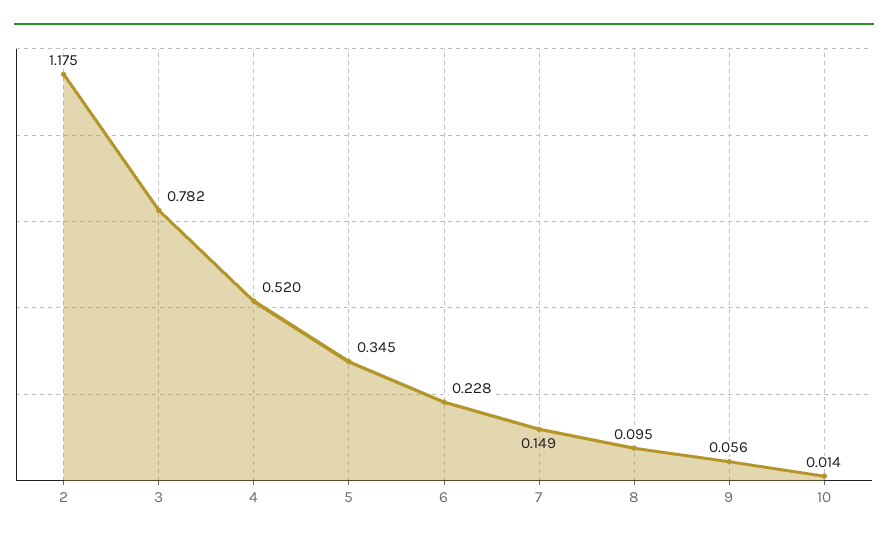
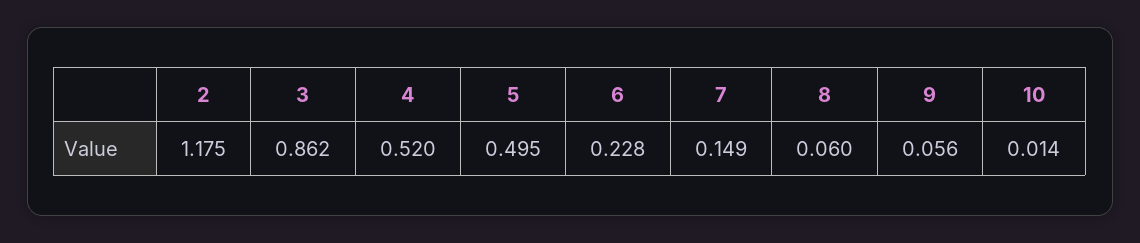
  {
    "2": 1.175,
-   "3": 0.782,
+   "3": 0.862,
    "4": 0.52,
-   "5": 0.345,
+   "5": 0.495,
    "6": 0.228,
    "7": 0.149,
-   "8": 0.095,
+   "8": 0.06,
    "9": 0.056,
    "10": 0.014
  }

